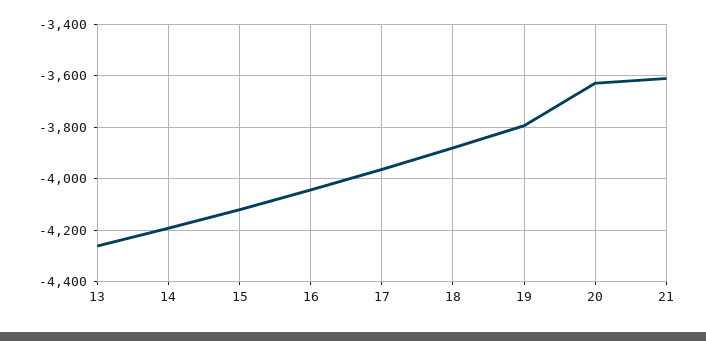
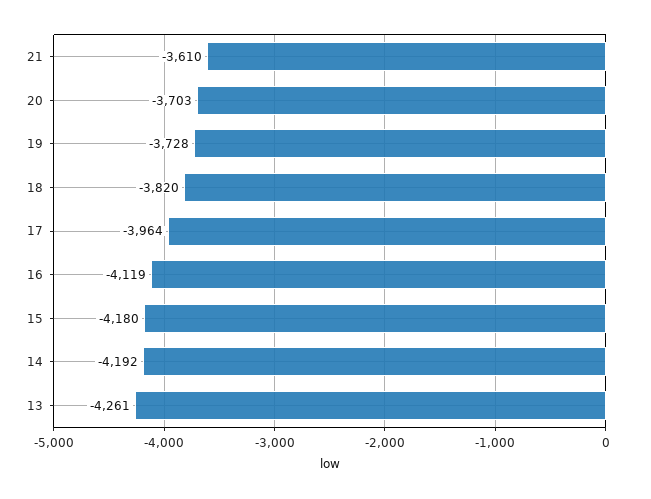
  {
    "13": -4261,
    "14": -4192,
-   "15": -4125,
+   "15": -4180,
-   "16": -4050,
+   "16": -4119,
    "17": -3964,
-   "18": -3875,
+   "18": -3820,
-   "19": -3800,
+   "19": -3728,
-   "20": -3625,
+   "20": -3703,
    "21": -3610
  }

